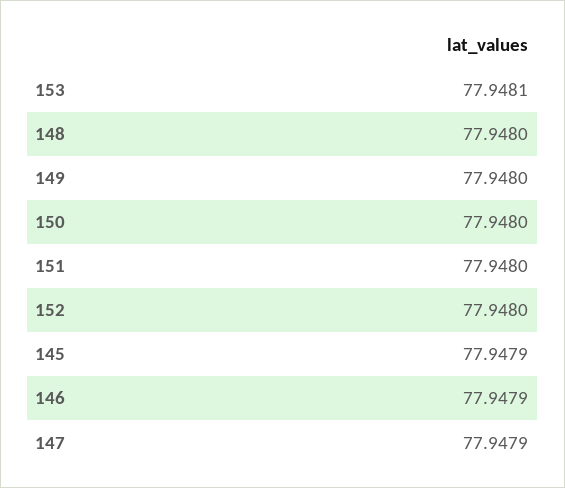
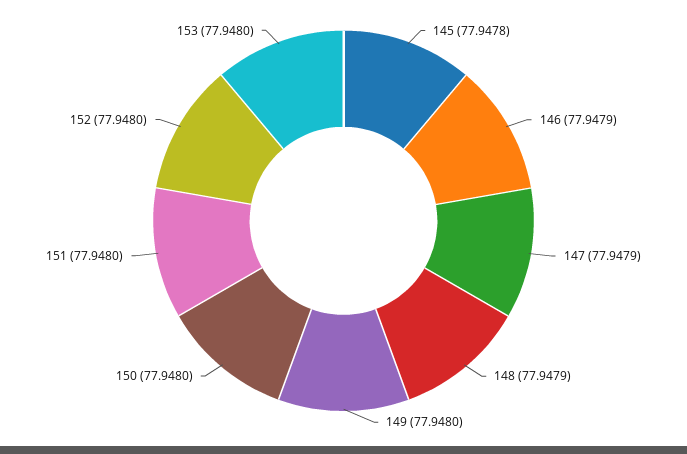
  {
-   "153": 77.9481,
+   "153": 77.948,
-   "148": 77.948,
+   "148": 77.9479,
    "149": 77.948,
    "150": 77.948,
    "151": 77.948,
    "152": 77.948,
-   "145": 77.9479,
+   "145": 77.9478,
    "146": 77.9479,
    "147": 77.9479
  }

